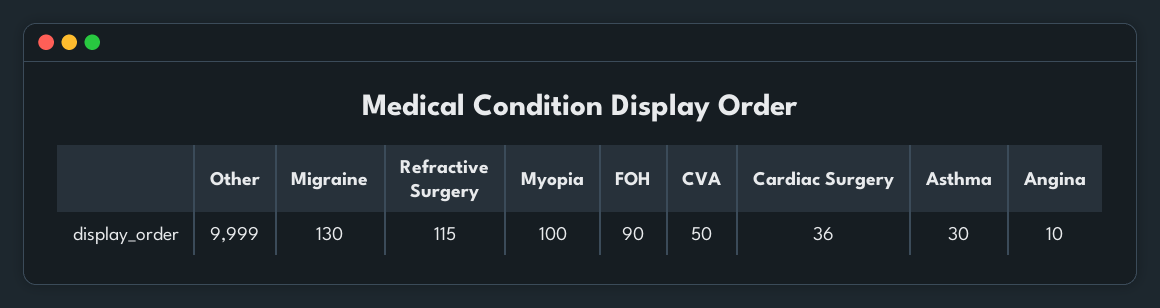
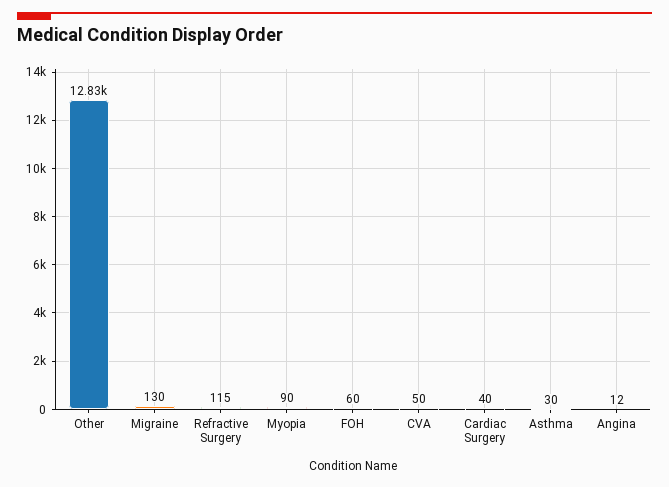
  {
-   "Other": 9999,
+   "Other": 12830,
    "Migraine": 130,
    "Refractive Surgery": 115,
-   "Myopia": 100,
+   "Myopia": 90,
-   "FOH": 90,
+   "FOH": 60,
    "CVA": 50,
-   "Cardiac Surgery": 36,
+   "Cardiac Surgery": 40,
    "Asthma": 30,
-   "Angina": 10
+   "Angina": 12
  }

